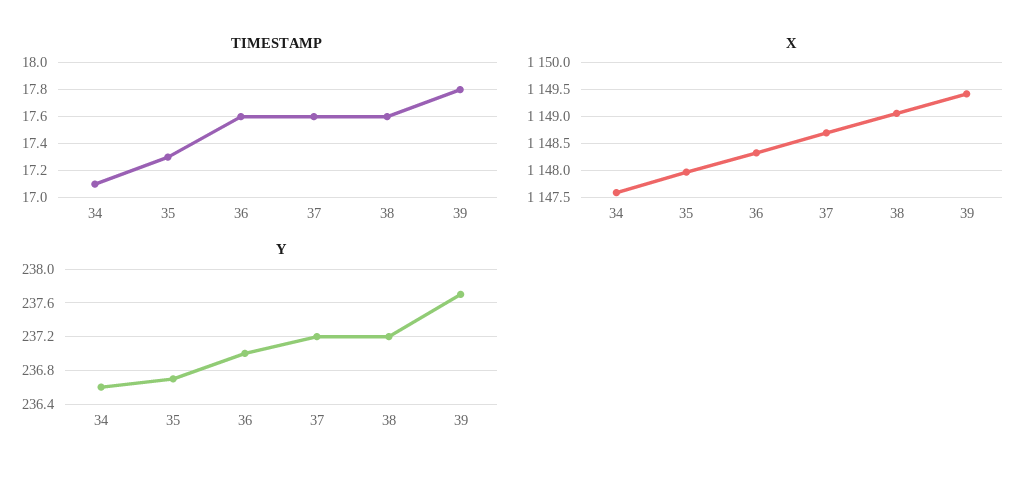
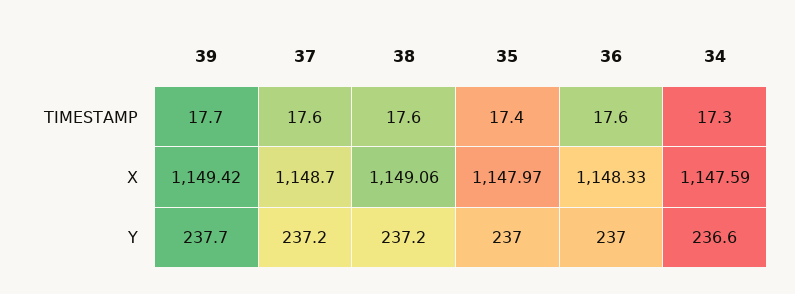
  {
    "TIMESTAMP": {
-     "34": 17.1,
+     "34": 17.3,
-     "35": 17.3,
+     "35": 17.4,
      "36": 17.6,
      "37": 17.6,
      "38": 17.6,
-     "39": 17.8
+     "39": 17.7
    },
    "X": {
      "34": 1147.59,
      "35": 1147.97,
      "36": 1148.33,
      "37": 1148.7,
      "38": 1149.06,
      "39": 1149.42
    },
    "Y": {
      "34": 236.6,
-     "35": 236.7,
+     "35": 237,
      "36": 237,
      "37": 237.2,
      "38": 237.2,
      "39": 237.7
    }
  }

